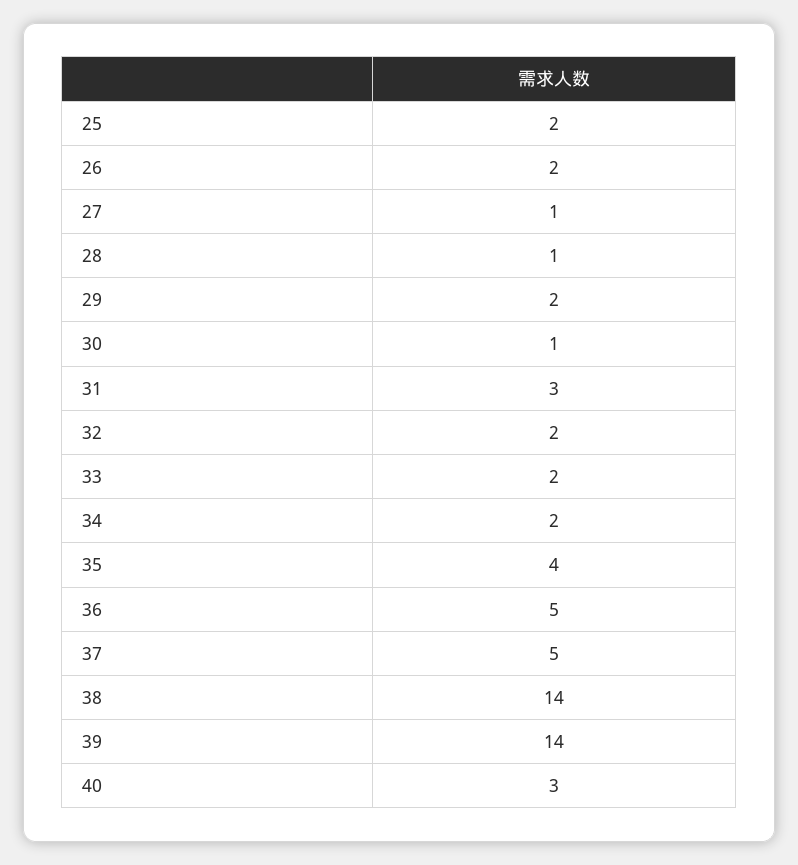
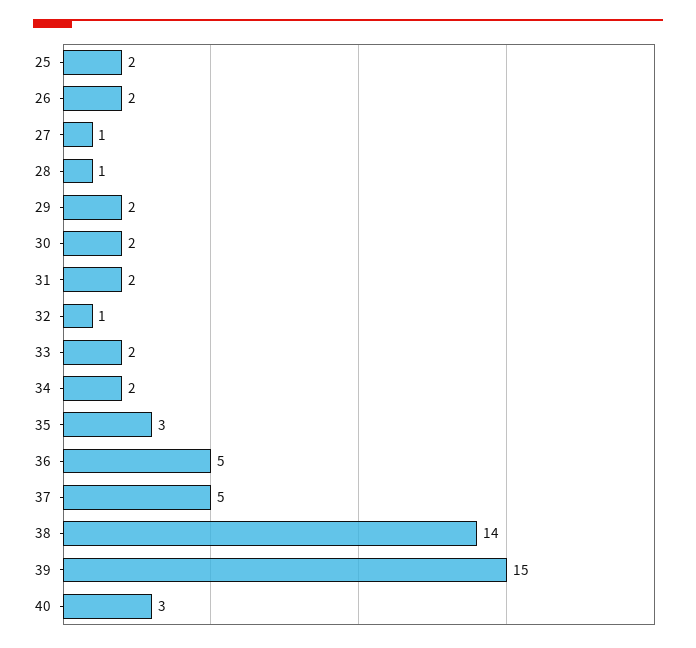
  {
    "25": 2,
    "26": 2,
    "27": 1,
    "28": 1,
    "29": 2,
-   "30": 1,
+   "30": 2,
-   "31": 3,
+   "31": 2,
-   "32": 2,
+   "32": 1,
    "33": 2,
    "34": 2,
-   "35": 4,
+   "35": 3,
    "36": 5,
    "37": 5,
    "38": 14,
-   "39": 14,
+   "39": 15,
    "40": 3
  }

